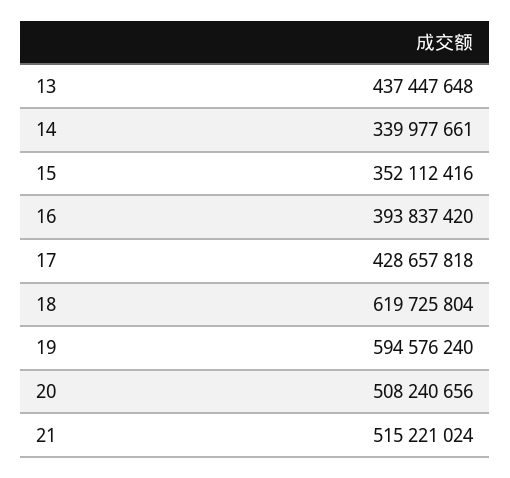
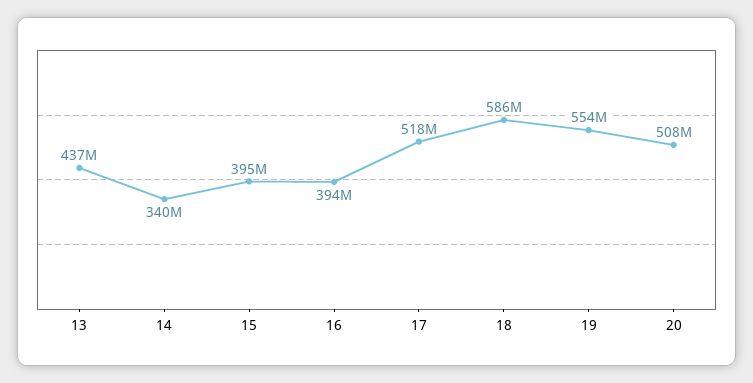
  {
    "13": 437447648,
    "14": 339977661,
-   "15": 352112416,
+   "15": 395000000,
    "16": 393837420,
-   "17": 428657818,
+   "17": 518000000,
-   "18": 619725804,
+   "18": 586000000,
-   "19": 594576240,
+   "19": 554000000,
-   "20": 508240656,
+   "20": 508240656
-   "21": 515221024
  }

